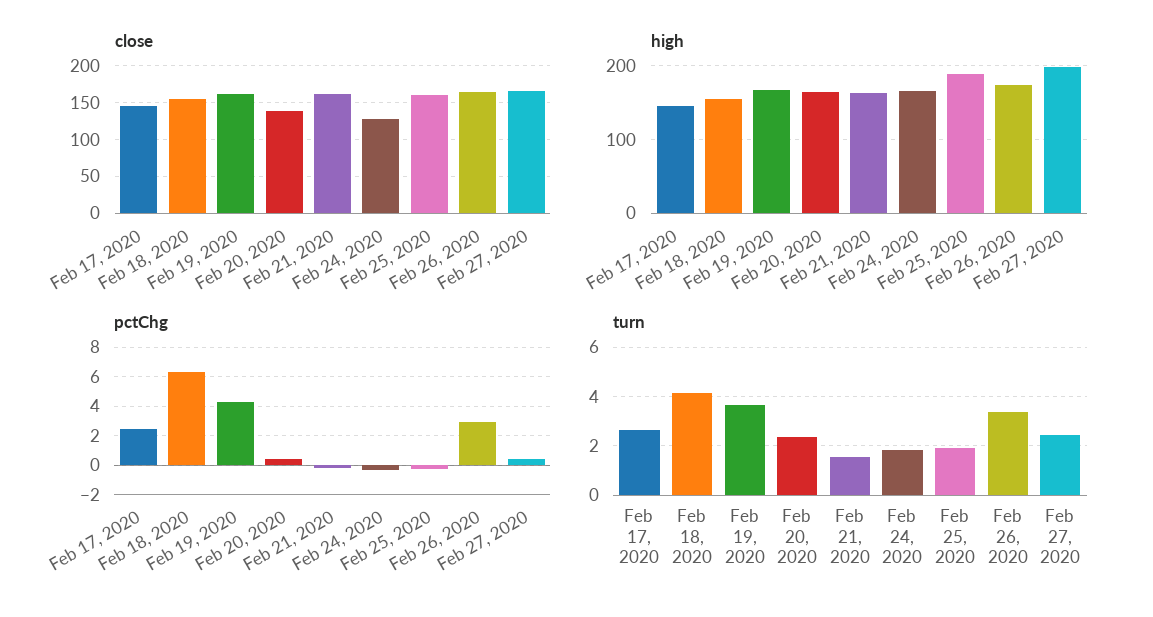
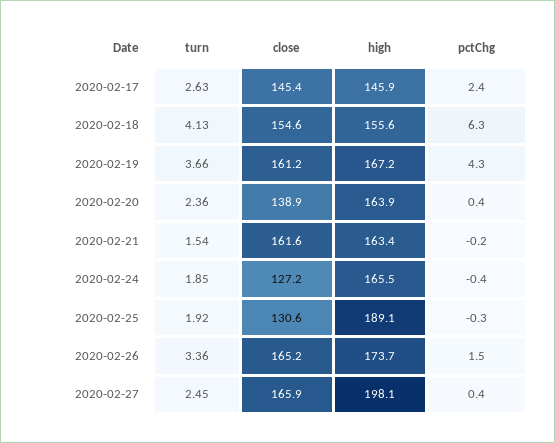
  {
    "close": {
      "Feb 17, 2020": 145.4,
      "Feb 18, 2020": 154.6,
      "Feb 19, 2020": 161.2,
      "Feb 20, 2020": 138.9,
      "Feb 21, 2020": 161.6,
      "Feb 24, 2020": 127.2,
-     "Feb 25, 2020": 160,
+     "Feb 25, 2020": 130.6,
      "Feb 26, 2020": 165.2,
      "Feb 27, 2020": 165.9
    },
    "high": {
      "Feb 17, 2020": 145.9,
      "Feb 18, 2020": 155.6,
      "Feb 19, 2020": 167.2,
      "Feb 20, 2020": 163.9,
      "Feb 21, 2020": 163.4,
      "Feb 24, 2020": 165.5,
      "Feb 25, 2020": 189.1,
      "Feb 26, 2020": 173.7,
      "Feb 27, 2020": 198.1
    },
    "pctChg": {
      "Feb 17, 2020": 2.4,
      "Feb 18, 2020": 6.3,
      "Feb 19, 2020": 4.3,
      "Feb 20, 2020": 0.4,
      "Feb 21, 2020": -0.2,
      "Feb 24, 2020": -0.4,
      "Feb 25, 2020": -0.3,
-     "Feb 26, 2020": 3,
+     "Feb 26, 2020": 1.5,
      "Feb 27, 2020": 0.4
    },
    "turn": {
      "Feb 17, 2020": 2.63,
      "Feb 18, 2020": 4.13,
      "Feb 19, 2020": 3.66,
      "Feb 20, 2020": 2.36,
      "Feb 21, 2020": 1.54,
      "Feb 24, 2020": 1.85,
      "Feb 25, 2020": 1.92,
      "Feb 26, 2020": 3.36,
      "Feb 27, 2020": 2.45
    }
  }

